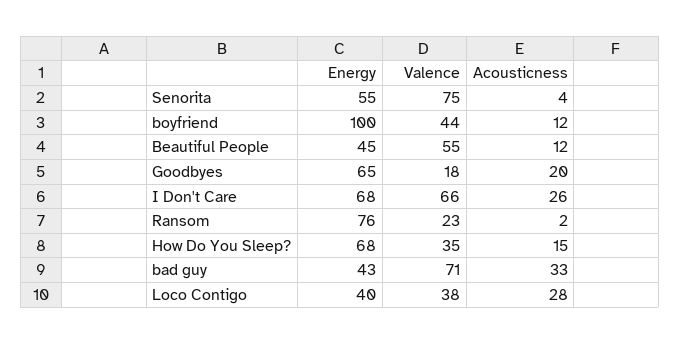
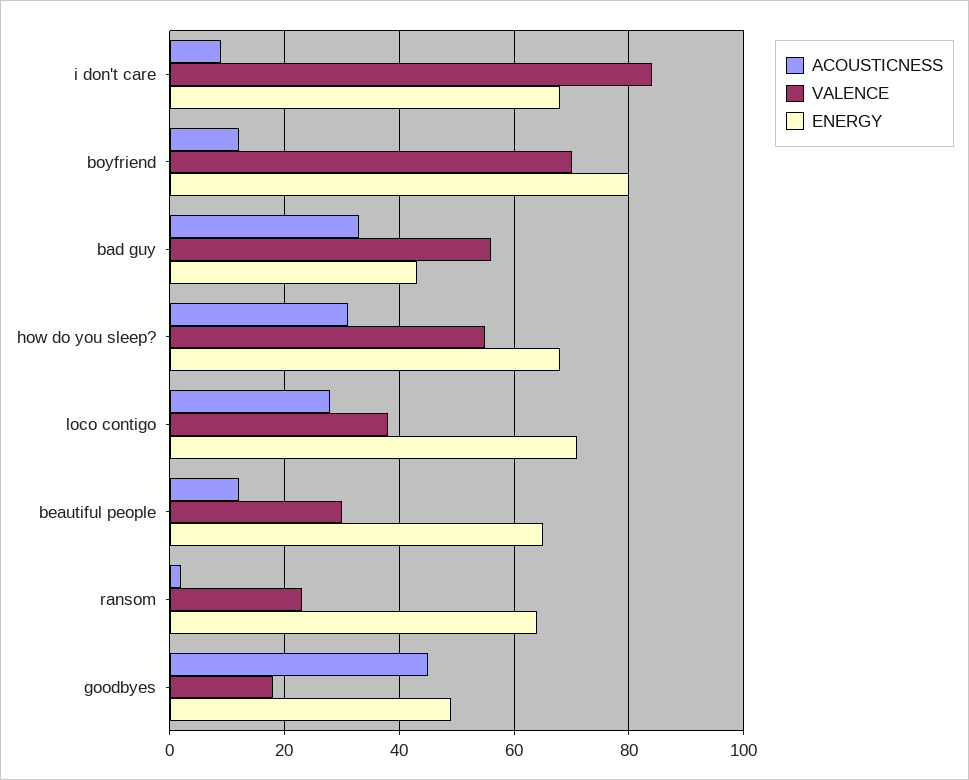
  {
    "Energy": {
-     "Senorita": 55,
-     "boyfriend": 100,
+     "boyfriend": 80,
-     "Beautiful People": 45,
+     "Beautiful People": 65,
-     "Goodbyes": 65,
+     "Goodbyes": 50,
      "I Don't Care": 68,
-     "Ransom": 76,
+     "Ransom": 65,
      "How Do You Sleep?": 68,
      "bad guy": 43,
-     "Loco Contigo": 40
+     "Loco Contigo": 70
    },
    "Valence": {
-     "Senorita": 75,
-     "boyfriend": 44,
+     "boyfriend": 70,
-     "Beautiful People": 55,
+     "Beautiful People": 30,
      "Goodbyes": 18,
-     "I Don't Care": 66,
+     "I Don't Care": 85,
      "Ransom": 23,
-     "How Do You Sleep?": 35,
+     "How Do You Sleep?": 55,
-     "bad guy": 71,
+     "bad guy": 55,
      "Loco Contigo": 38
    },
    "Acousticness": {
-     "Senorita": 4,
      "boyfriend": 12,
      "Beautiful People": 12,
-     "Goodbyes": 20,
+     "Goodbyes": 45,
-     "I Don't Care": 26,
+     "I Don't Care": 10,
      "Ransom": 2,
-     "How Do You Sleep?": 15,
+     "How Do You Sleep?": 30,
      "bad guy": 33,
      "Loco Contigo": 28
    }
  }

